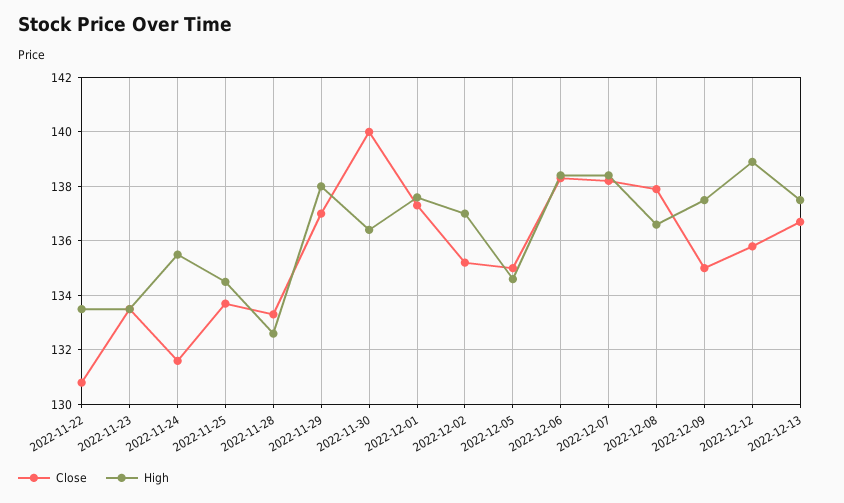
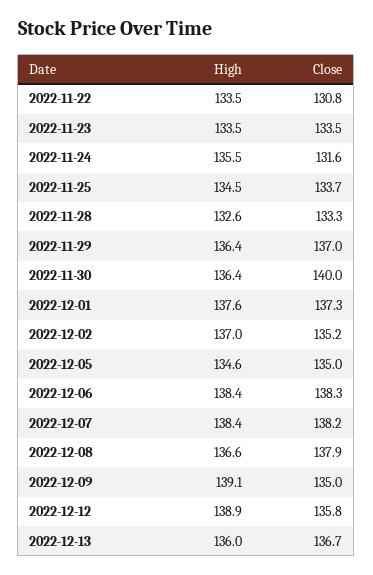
  {
    "Close": {
      "2022-11-22": 130.8,
      "2022-11-23": 133.5,
      "2022-11-24": 131.6,
      "2022-11-25": 133.7,
      "2022-11-28": 133.3,
      "2022-11-29": 137,
      "2022-11-30": 140,
      "2022-12-01": 137.3,
      "2022-12-02": 135.2,
      "2022-12-05": 135,
      "2022-12-06": 138.3,
      "2022-12-07": 138.2,
      "2022-12-08": 137.9,
      "2022-12-09": 135,
      "2022-12-12": 135.8,
      "2022-12-13": 136.7
    },
    "High": {
      "2022-11-22": 133.5,
      "2022-11-23": 133.5,
      "2022-11-24": 135.5,
      "2022-11-25": 134.5,
      "2022-11-28": 132.6,
-     "2022-11-29": 138,
+     "2022-11-29": 136.4,
      "2022-11-30": 136.4,
      "2022-12-01": 137.6,
      "2022-12-02": 137,
      "2022-12-05": 134.6,
      "2022-12-06": 138.4,
      "2022-12-07": 138.4,
      "2022-12-08": 136.6,
-     "2022-12-09": 137.5,
+     "2022-12-09": 139.1,
      "2022-12-12": 138.9,
-     "2022-12-13": 137.5
+     "2022-12-13": 136
    }
  }

